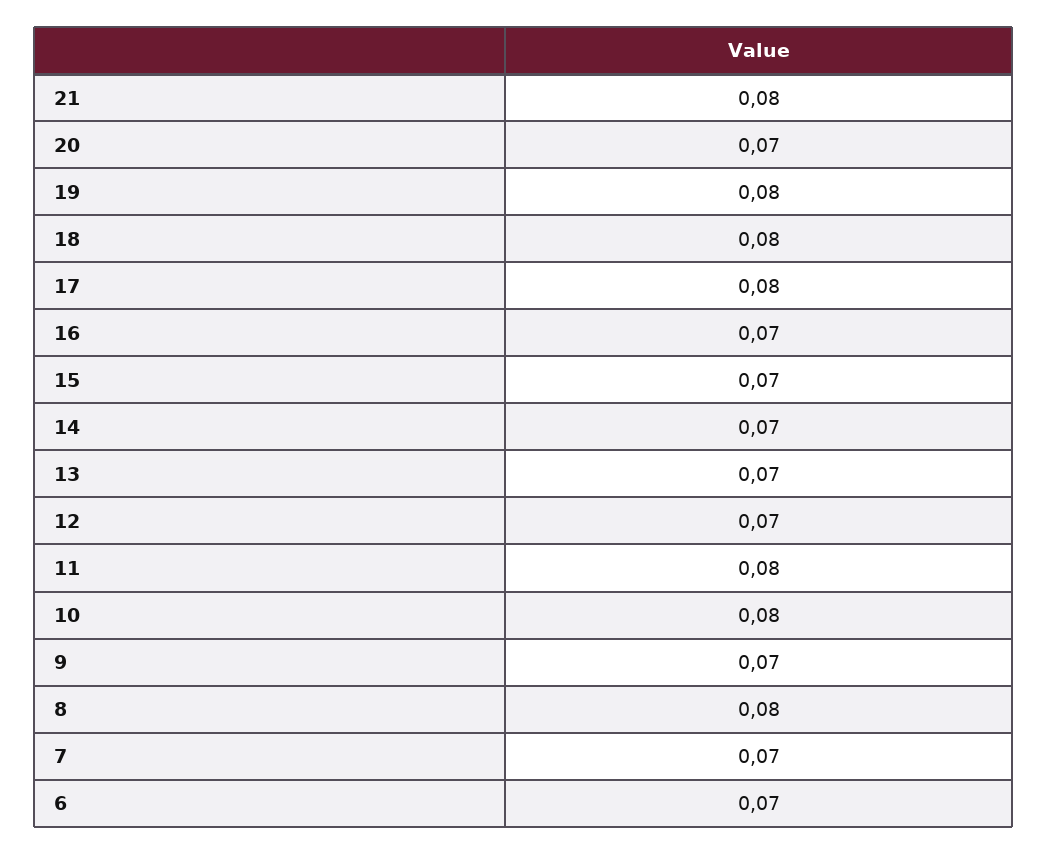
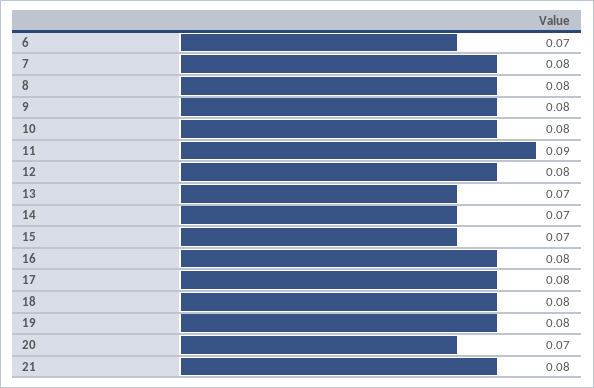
  {
    "21": 0.08,
    "20": 0.07,
    "19": 0.08,
    "18": 0.08,
    "17": 0.08,
-   "16": 0.07,
+   "16": 0.08,
    "15": 0.07,
    "14": 0.07,
    "13": 0.07,
-   "12": 0.07,
+   "12": 0.08,
-   "11": 0.08,
+   "11": 0.09,
    "10": 0.08,
-   "9": 0.07,
+   "9": 0.08,
    "8": 0.08,
-   "7": 0.07,
+   "7": 0.08,
    "6": 0.07
  }

